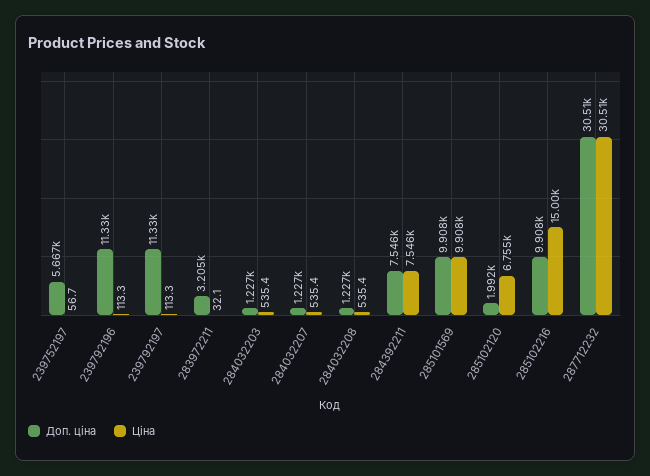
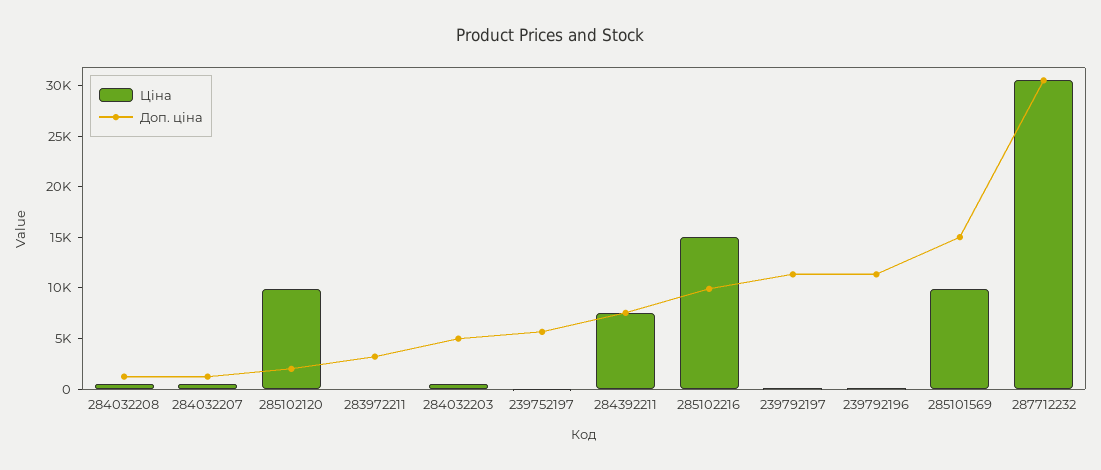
  {
    "Доп. ціна": {
      "239752197": 5667,
      "239792196": 11330,
      "239792197": 11330,
      "283972211": 3205,
-     "284032203": 1227,
+     "284032203": 5000,
      "284032207": 1227,
      "284032208": 1227,
      "284392211": 7546,
-     "285101569": 9908,
+     "285101569": 15000,
      "285102120": 1992,
      "285102216": 9908,
      "287712232": 30510
    },
    "Ціна": {
      "239752197": 56.7,
      "239792196": 113.3,
      "239792197": 113.3,
      "283972211": 32.1,
      "284032203": 535.4,
      "284032207": 535.4,
      "284032208": 535.4,
      "284392211": 7546,
      "285101569": 9908,
-     "285102120": 6755,
+     "285102120": 10000,
      "285102216": 15000,
      "287712232": 30510
    }
  }

